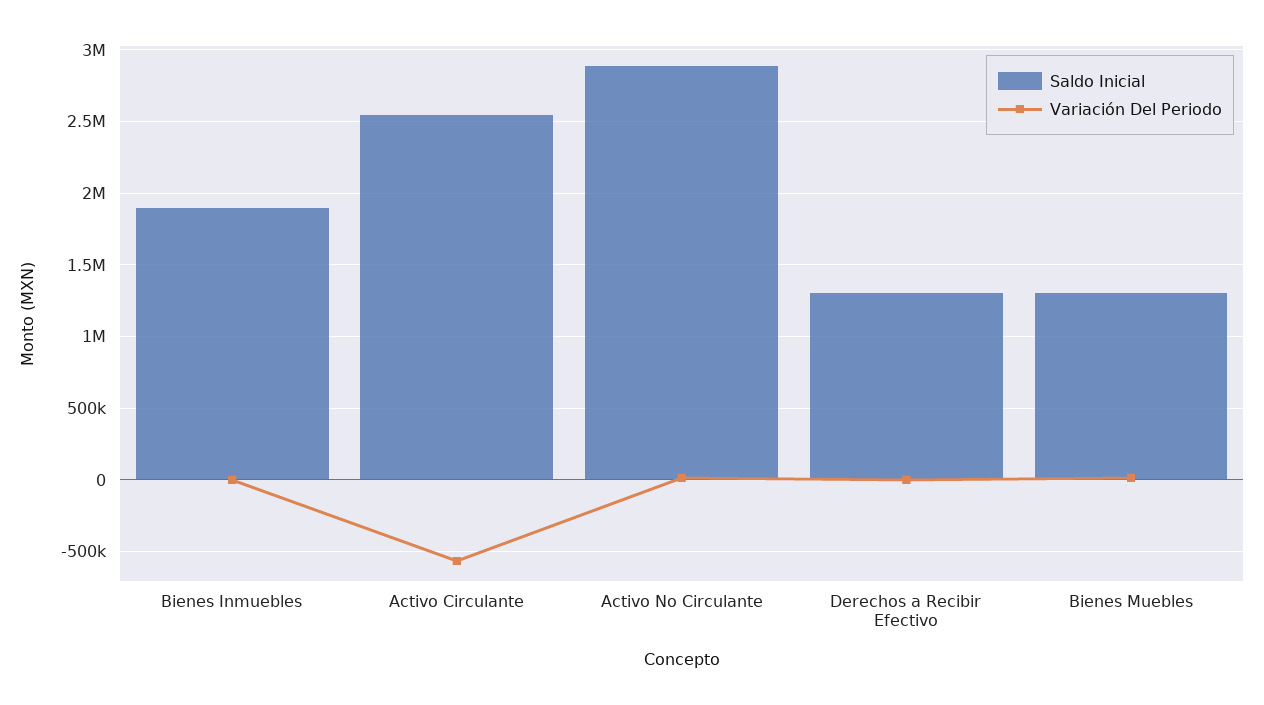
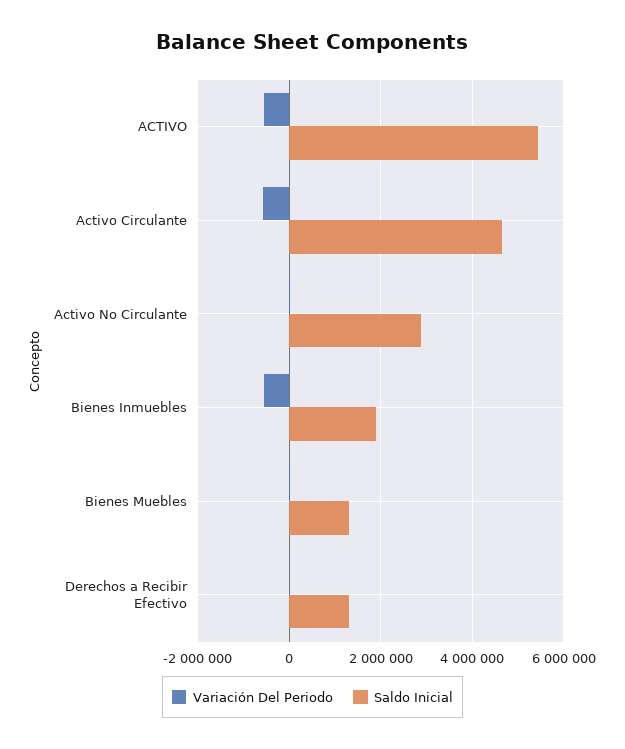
  {
    "Saldo Inicial": {
      "Bienes Inmuebles": 1900000,
-     "Activo Circulante": 2550000,
+     "Activo Circulante": 4600000,
      "Activo No Circulante": 2900000,
      "Derechos a Recibir Efectivo": 1300000,
-     "Bienes Muebles": 1300000
+     "Bienes Muebles": 1300000,
+     "ACTIVO": 5400000
    },
    "Variación Del Periodo": {
-     "Bienes Inmuebles": 0,
+     "Bienes Inmuebles": -600000,
      "Activo Circulante": -550000,
      "Activo No Circulante": 0,
      "Derechos a Recibir Efectivo": 0,
-     "Bienes Muebles": 0
+     "Bienes Muebles": 0,
+     "ACTIVO": -600000
    }
  }

